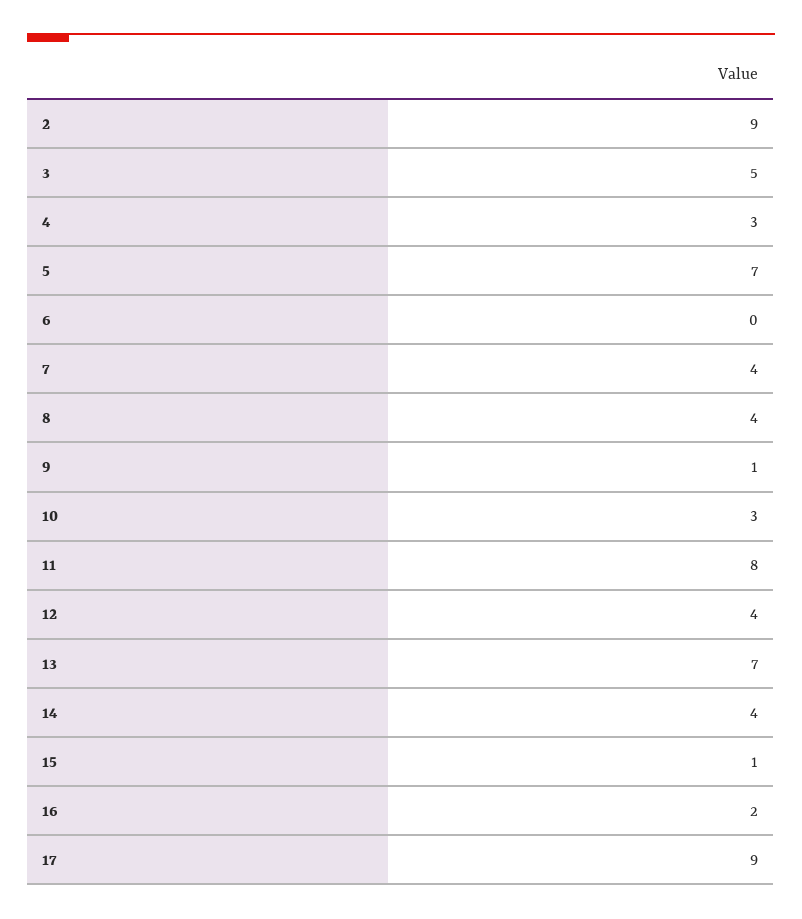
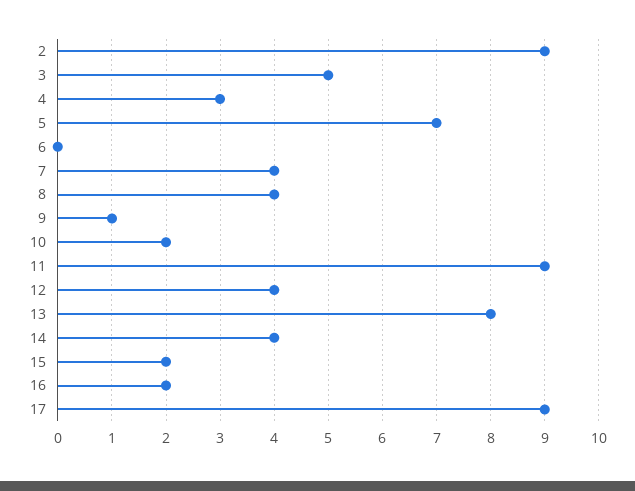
  {
    "2": 9,
    "3": 5,
    "4": 3,
    "5": 7,
    "6": 0,
    "7": 4,
    "8": 4,
    "9": 1,
-   "10": 3,
+   "10": 2,
-   "11": 8,
+   "11": 9,
    "12": 4,
-   "13": 7,
+   "13": 8,
    "14": 4,
-   "15": 1,
+   "15": 2,
    "16": 2,
    "17": 9
  }

